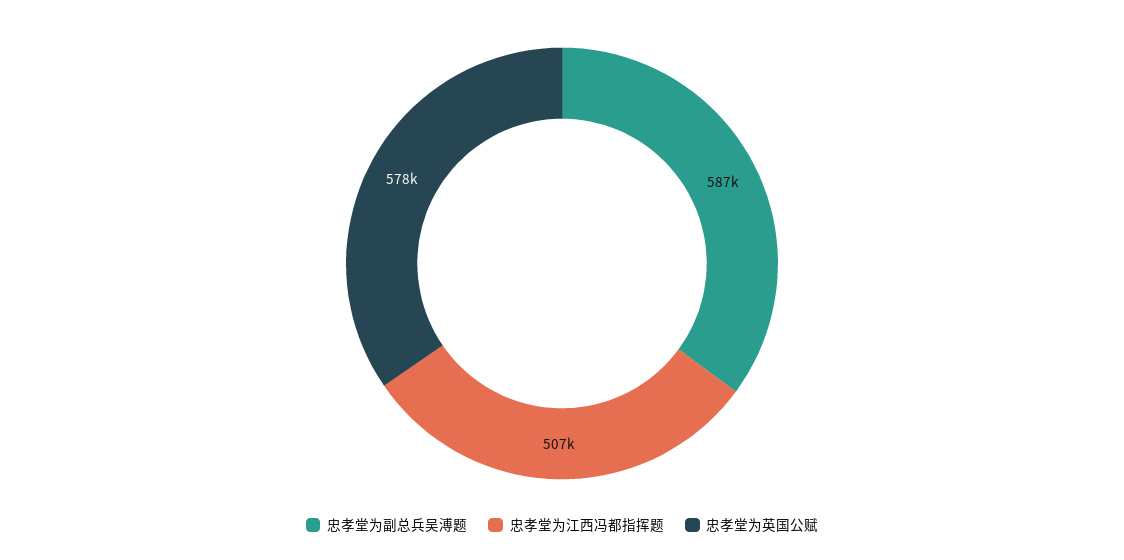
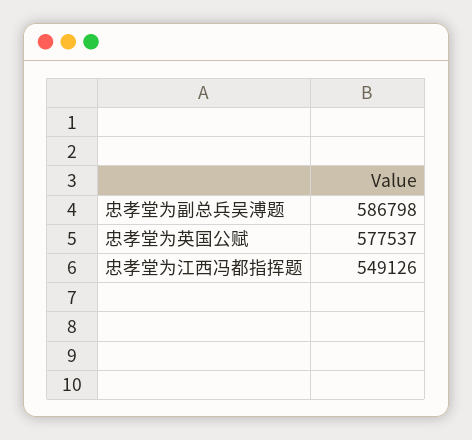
  {
    "忠孝堂为副总兵吴溥题": 586798,
-   "忠孝堂为江西冯都指挥题": 507000,
+   "忠孝堂为江西冯都指挥题": 549126,
    "忠孝堂为英国公赋": 577537
  }

